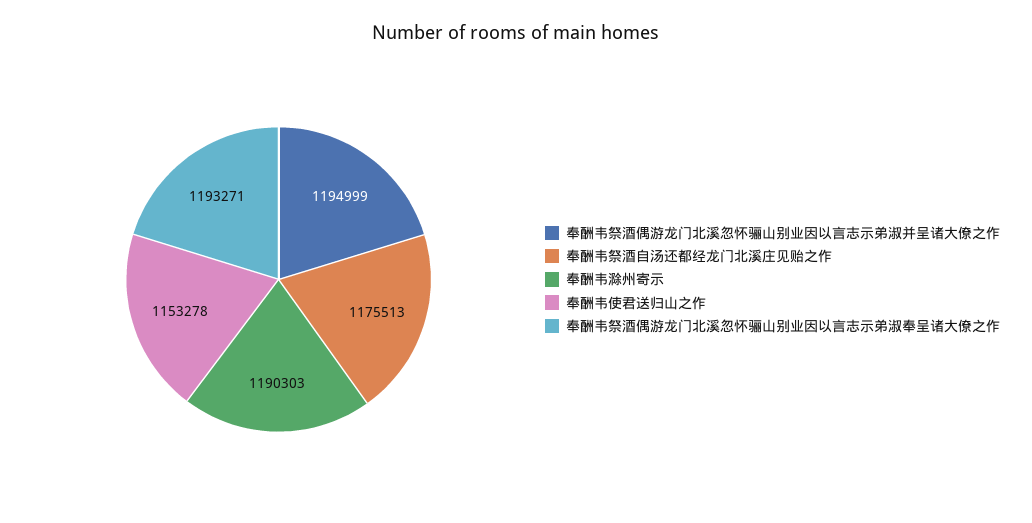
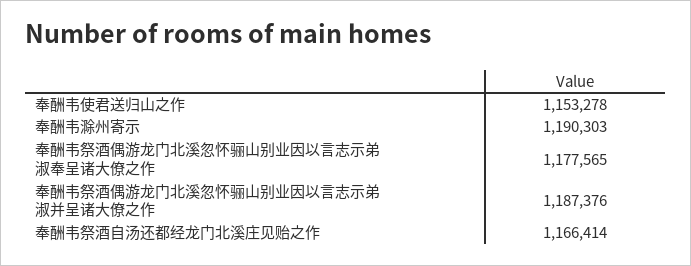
  {
-   "奉酬韦祭酒偶游龙门北溪忽怀骊山别业因以言志示弟淑并呈诸大僚之作": 1194999,
+   "奉酬韦祭酒偶游龙门北溪忽怀骊山别业因以言志示弟淑并呈诸大僚之作": 1187376,
-   "奉酬韦祭酒自汤还都经龙门北溪庄见贻之作": 1175513,
+   "奉酬韦祭酒自汤还都经龙门北溪庄见贻之作": 1166414,
    "奉酬韦滁州寄示": 1190303,
    "奉酬韦使君送归山之作": 1153278,
-   "奉酬韦祭酒偶游龙门北溪忽怀骊山别业因以言志示弟淑奉呈诸大僚之作": 1193271
+   "奉酬韦祭酒偶游龙门北溪忽怀骊山别业因以言志示弟淑奉呈诸大僚之作": 1177565
  }

